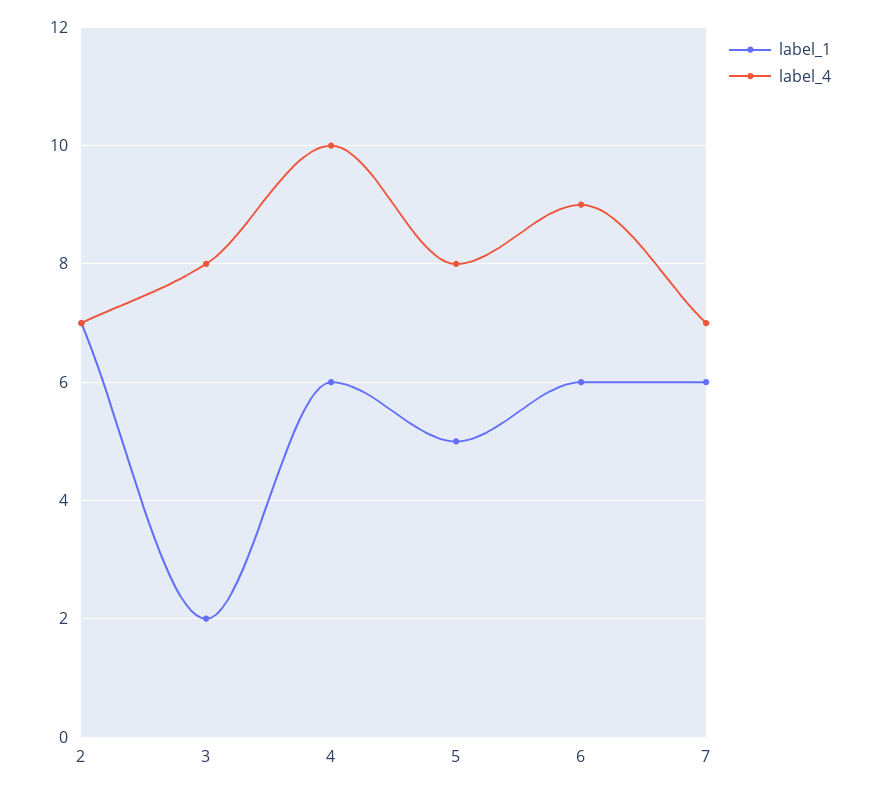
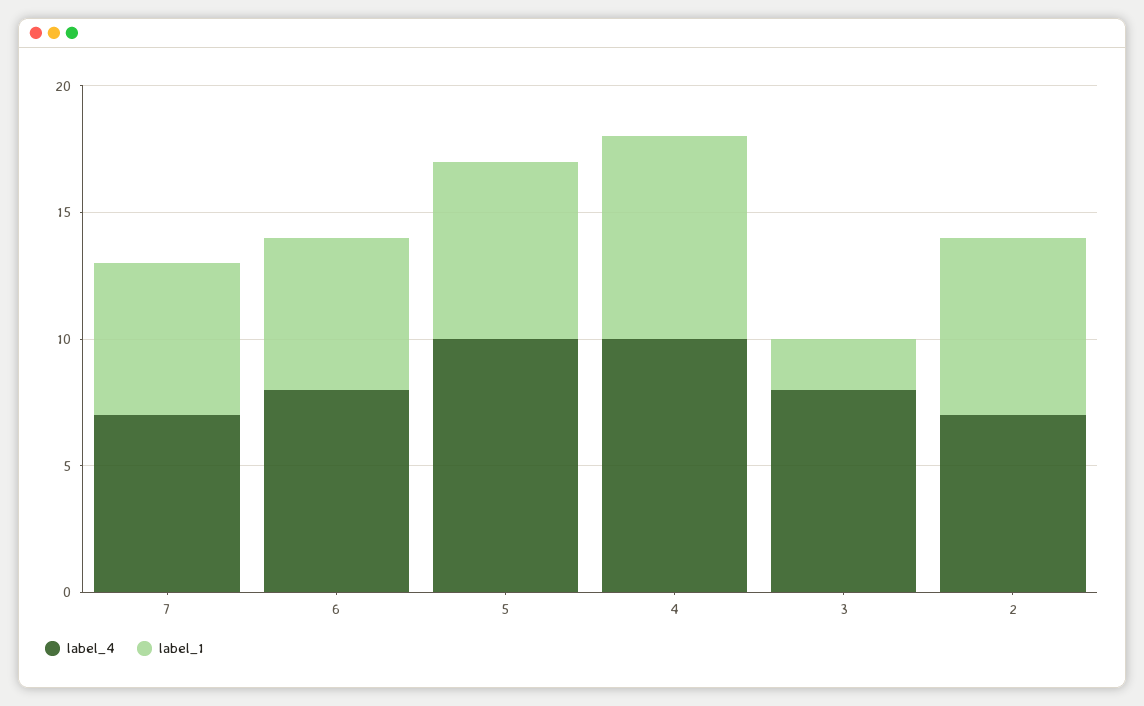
  {
    "label_1": {
      "2": 7,
      "3": 2,
-     "4": 6,
+     "4": 8,
-     "5": 5,
+     "5": 7,
      "6": 6,
      "7": 6
    },
    "label_4": {
      "2": 7,
      "3": 8,
      "4": 10,
-     "5": 8,
+     "5": 10,
-     "6": 9,
+     "6": 8,
      "7": 7
    }
  }

